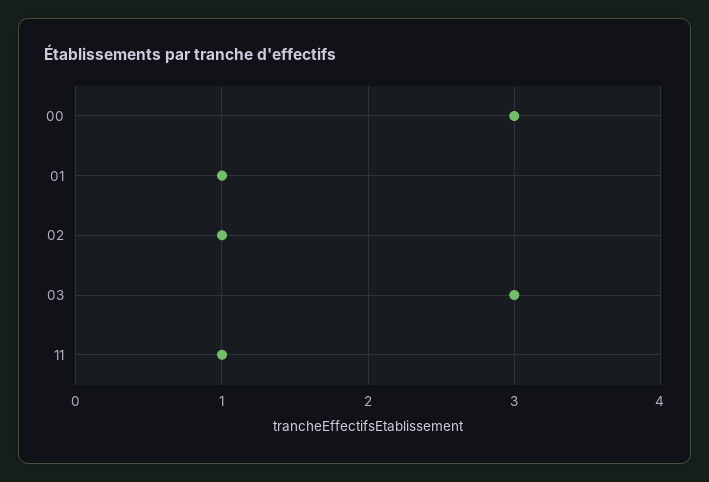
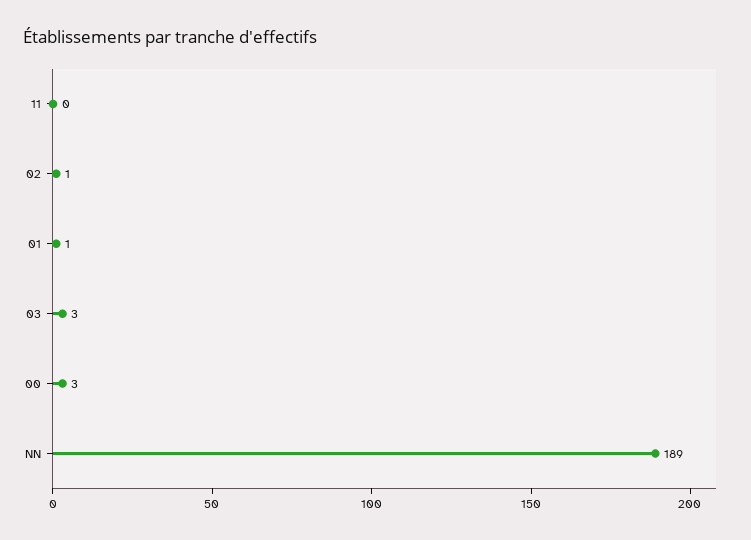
  {
    "00": 3,
    "01": 1,
    "02": 1,
    "03": 3,
-   "11": 1
+   "11": 0,
+   "NN": 189
  }

